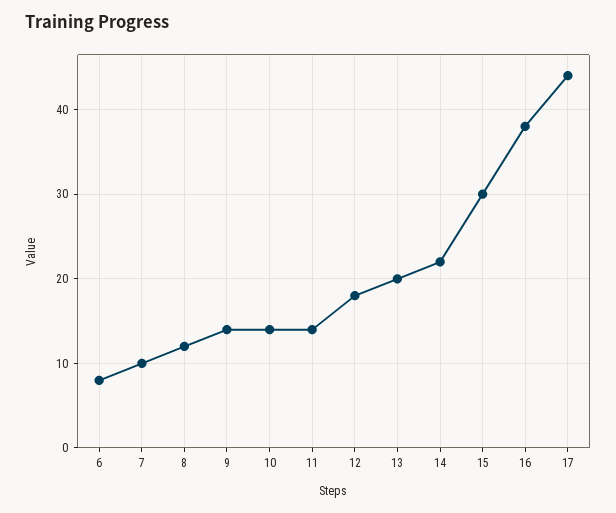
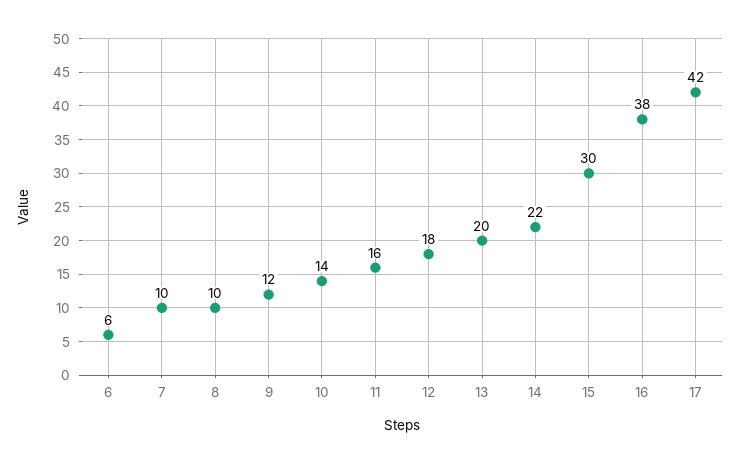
  {
-   "6": 8,
+   "6": 6,
    "7": 10,
-   "8": 12,
+   "8": 10,
-   "9": 14,
+   "9": 12,
    "10": 14,
-   "11": 14,
+   "11": 16,
    "12": 18,
    "13": 20,
    "14": 22,
    "15": 30,
    "16": 38,
-   "17": 44
+   "17": 42
  }

